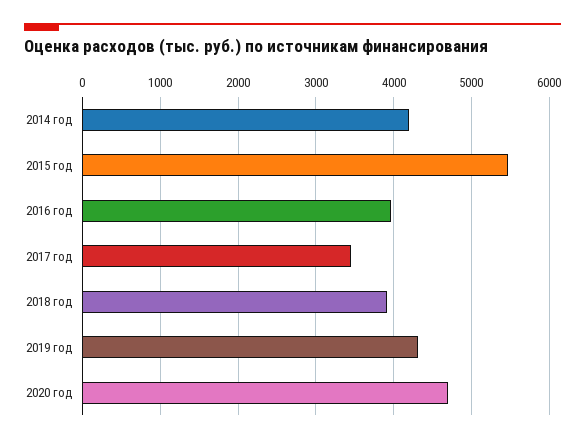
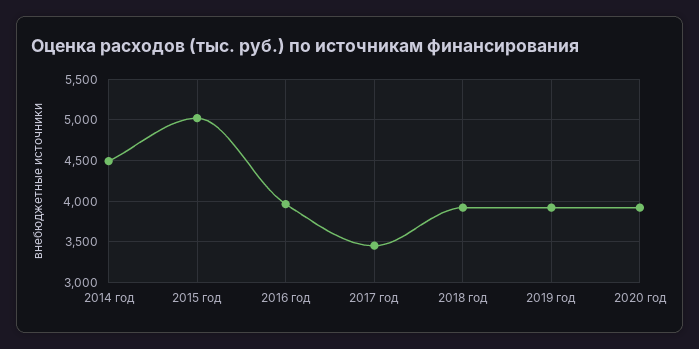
  {
-   "2014 год": 4200,
+   "2014 год": 4500,
-   "2015 год": 5500,
+   "2015 год": 5000,
    "2016 год": 4000,
    "2017 год": 3500,
    "2018 год": 3900,
-   "2019 год": 4300,
+   "2019 год": 3900,
-   "2020 год": 4700
+   "2020 год": 3900
  }

